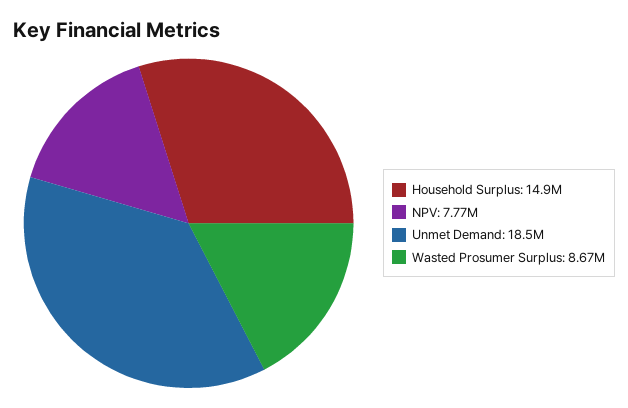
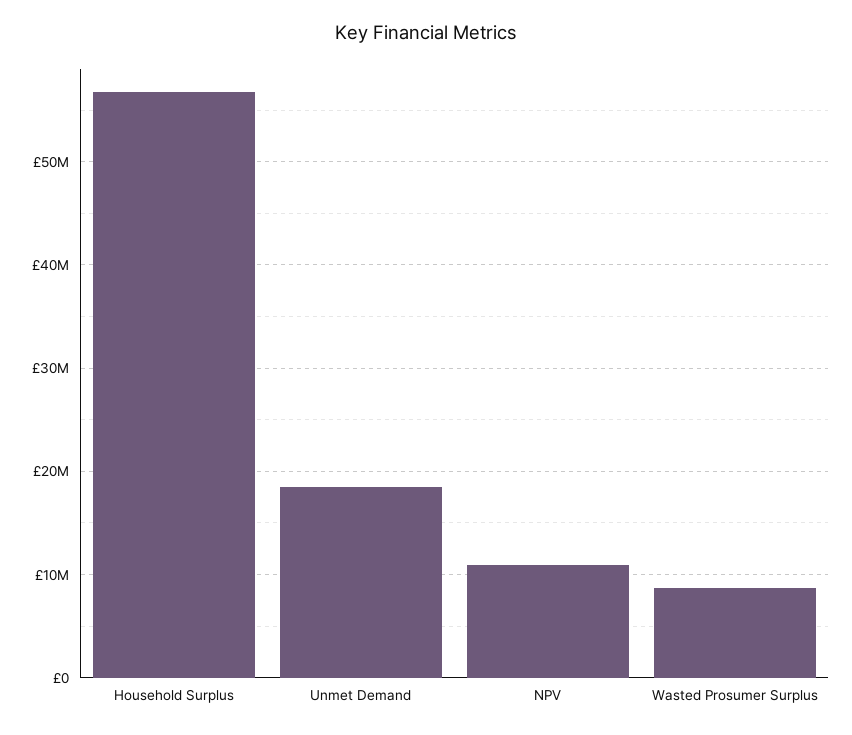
  {
-   "Household Surplus": 14900000,
+   "Household Surplus": 57000000,
-   "NPV": 7770000,
+   "NPV": 11000000,
    "Unmet Demand": 18500000,
    "Wasted Prosumer Surplus": 8670000
  }

